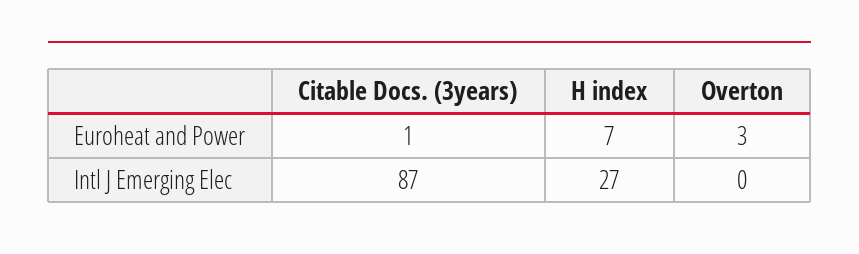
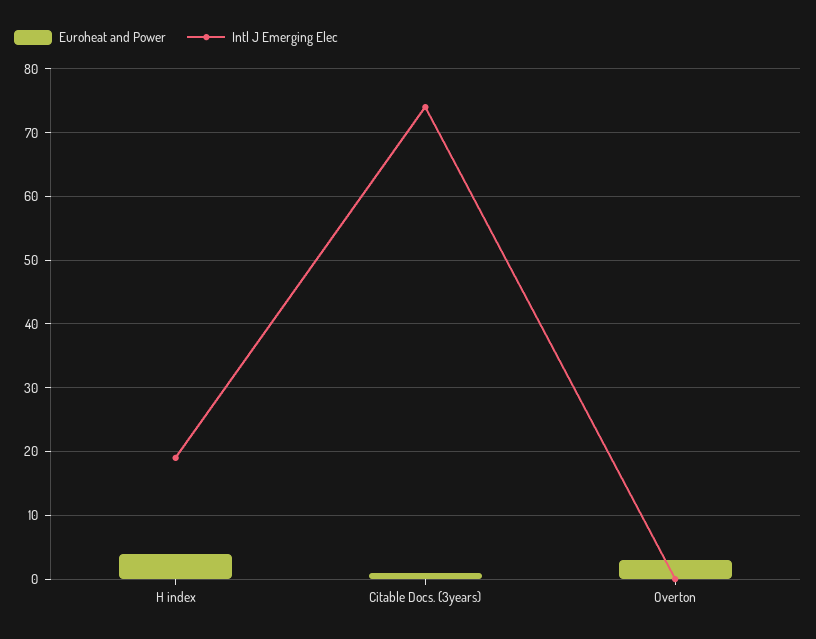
  {
    "Euroheat and Power": {
      "Citable Docs. (3years)": 1,
-     "H index": 7,
+     "H index": 4,
      "Overton": 3
    },
    "Intl J Emerging Elec": {
-     "Citable Docs. (3years)": 87,
+     "Citable Docs. (3years)": 74,
-     "H index": 27,
+     "H index": 19,
      "Overton": 0
    }
  }

